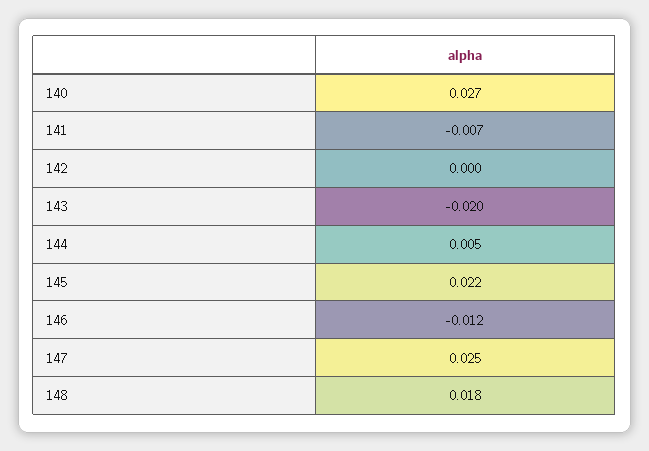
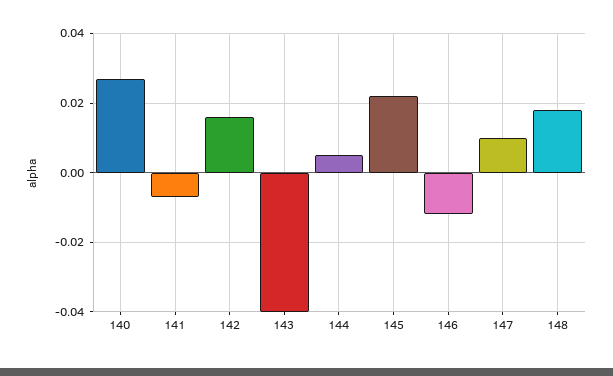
  {
    "140": 0.027,
    "141": -0.007,
-   "142": 0,
+   "142": 0.015,
-   "143": -0.02,
+   "143": -0.04,
    "144": 0.005,
    "145": 0.022,
    "146": -0.012,
-   "147": 0.025,
+   "147": 0.01,
    "148": 0.018
  }

